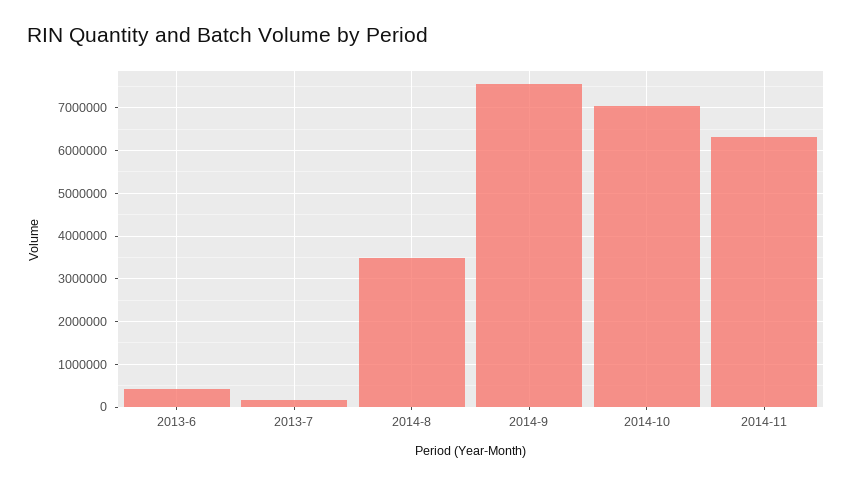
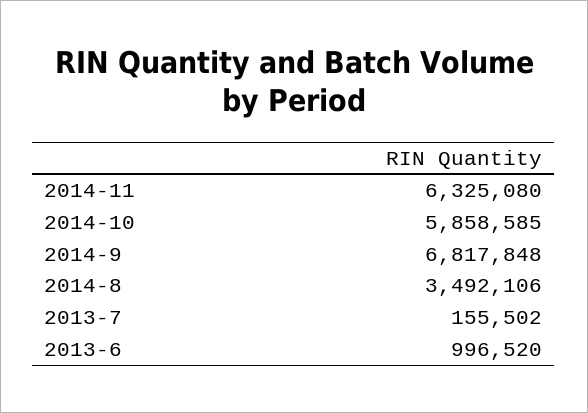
  {
-   "2013-6": 400000,
+   "2013-6": 996520,
    "2013-7": 155502,
    "2014-8": 3492106,
-   "2014-9": 7600000,
+   "2014-9": 6817848,
-   "2014-10": 7000000,
+   "2014-10": 5858585,
    "2014-11": 6325080
  }

